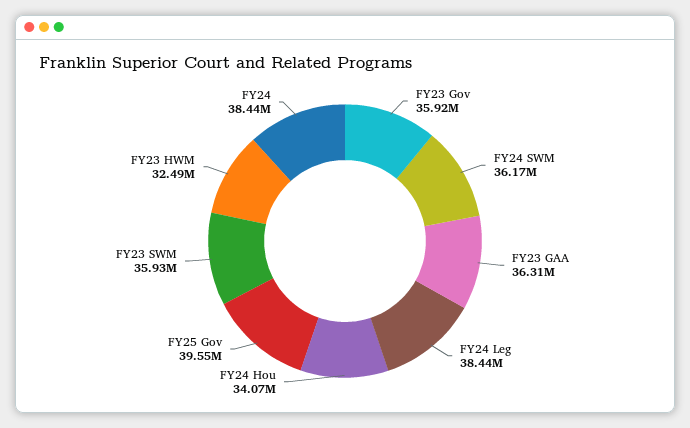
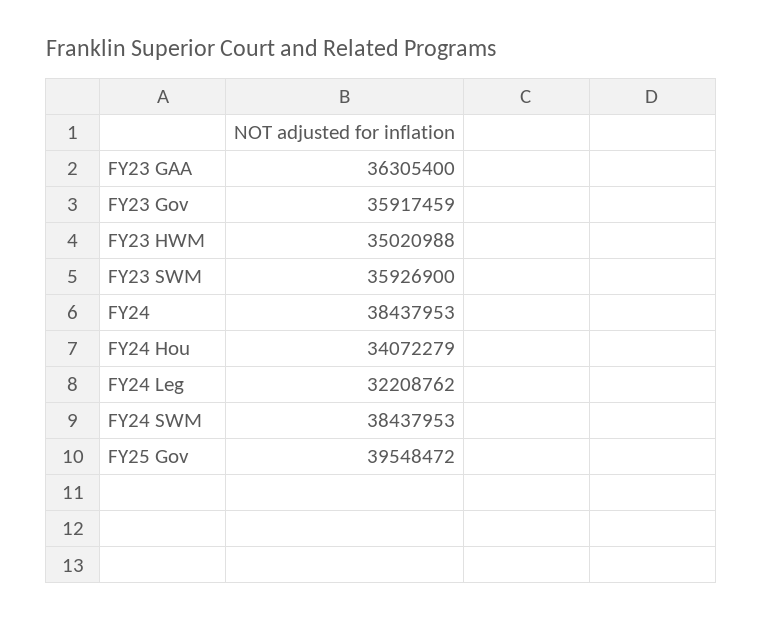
  {
    "FY23 Gov": 35917459,
-   "FY24 SWM": 36170000,
+   "FY24 SWM": 38437953,
    "FY23 GAA": 36305400,
-   "FY24 Leg": 38440000,
+   "FY24 Leg": 32208762,
    "FY24 Hou": 34072279,
    "FY25 Gov": 39548472,
    "FY23 SWM": 35926900,
-   "FY23 HWM": 32490000,
+   "FY23 HWM": 35020988,
    "FY24": 38437953
  }

